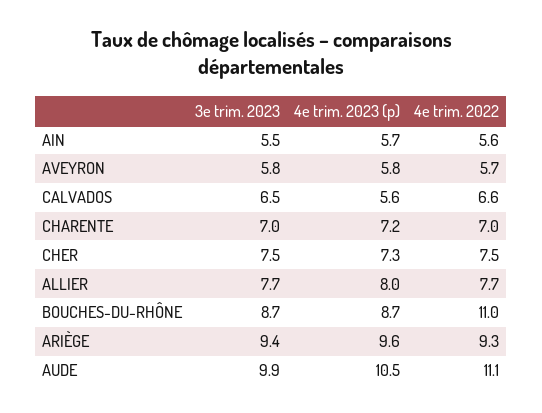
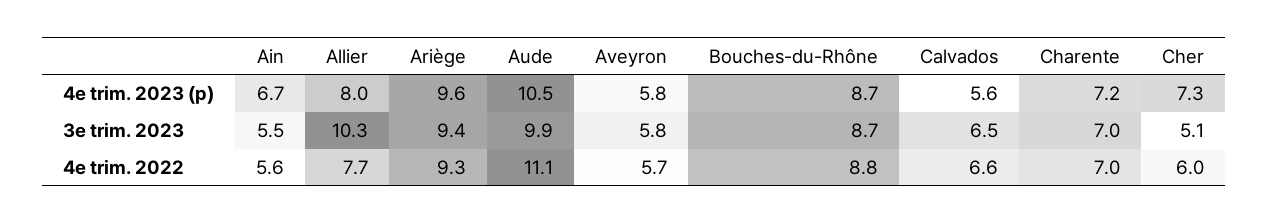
  {
    "3e trim. 2023": {
      "AIN": 5.5,
      "AVEYRON": 5.8,
      "CALVADOS": 6.5,
      "CHARENTE": 7,
-     "CHER": 7.5,
+     "CHER": 5.1,
-     "ALLIER": 7.7,
+     "ALLIER": 10.3,
      "BOUCHES-DU-RHÔNE": 8.7,
      "ARIÈGE": 9.4,
      "AUDE": 9.9
    },
    "4e trim. 2023 (p)": {
-     "AIN": 5.7,
+     "AIN": 6.7,
      "AVEYRON": 5.8,
      "CALVADOS": 5.6,
      "CHARENTE": 7.2,
      "CHER": 7.3,
      "ALLIER": 8,
      "BOUCHES-DU-RHÔNE": 8.7,
      "ARIÈGE": 9.6,
      "AUDE": 10.5
    },
    "4e trim. 2022": {
      "AIN": 5.6,
      "AVEYRON": 5.7,
      "CALVADOS": 6.6,
      "CHARENTE": 7,
-     "CHER": 7.5,
+     "CHER": 6,
      "ALLIER": 7.7,
-     "BOUCHES-DU-RHÔNE": 11,
+     "BOUCHES-DU-RHÔNE": 8.8,
      "ARIÈGE": 9.3,
      "AUDE": 11.1
    }
  }

